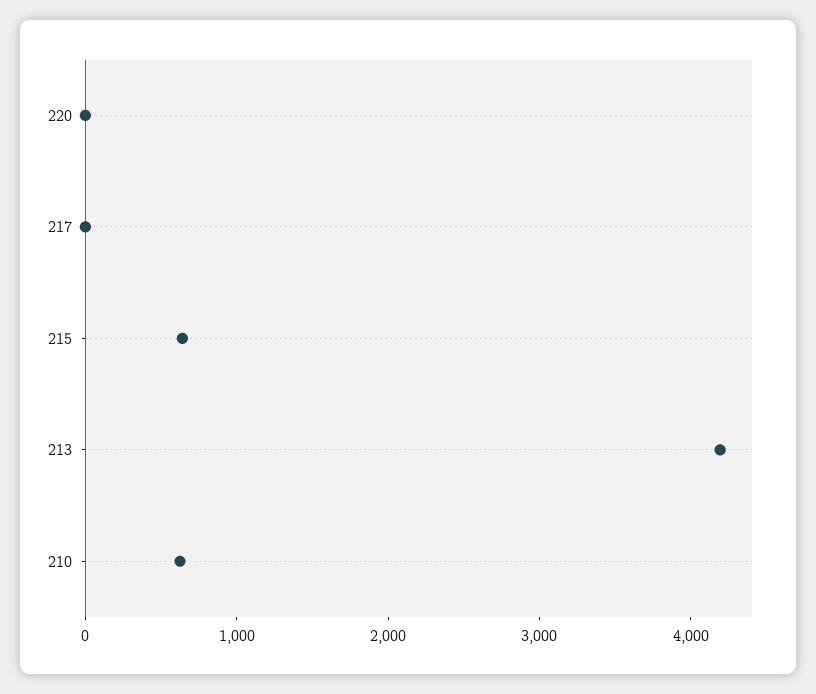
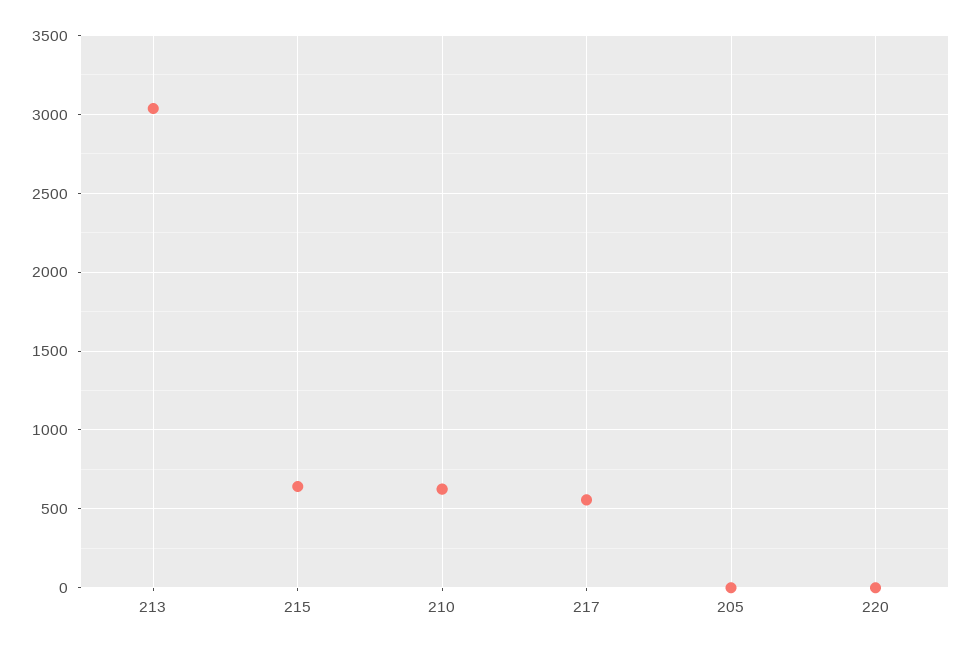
  {
    "220": 0,
-   "217": 0,
+   "217": 550,
    "215": 650,
-   "213": 4200,
+   "213": 3050,
-   "210": 650
+   "210": 650,
+   "205": 0
  }

